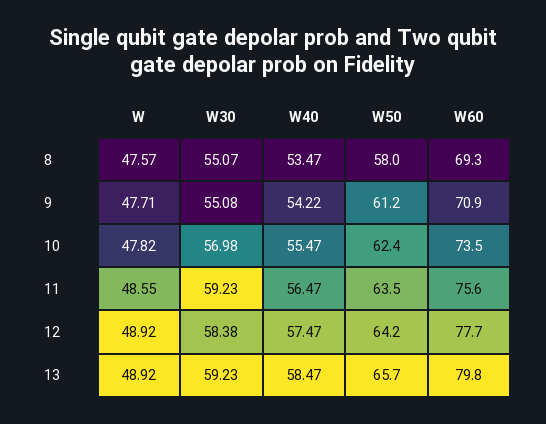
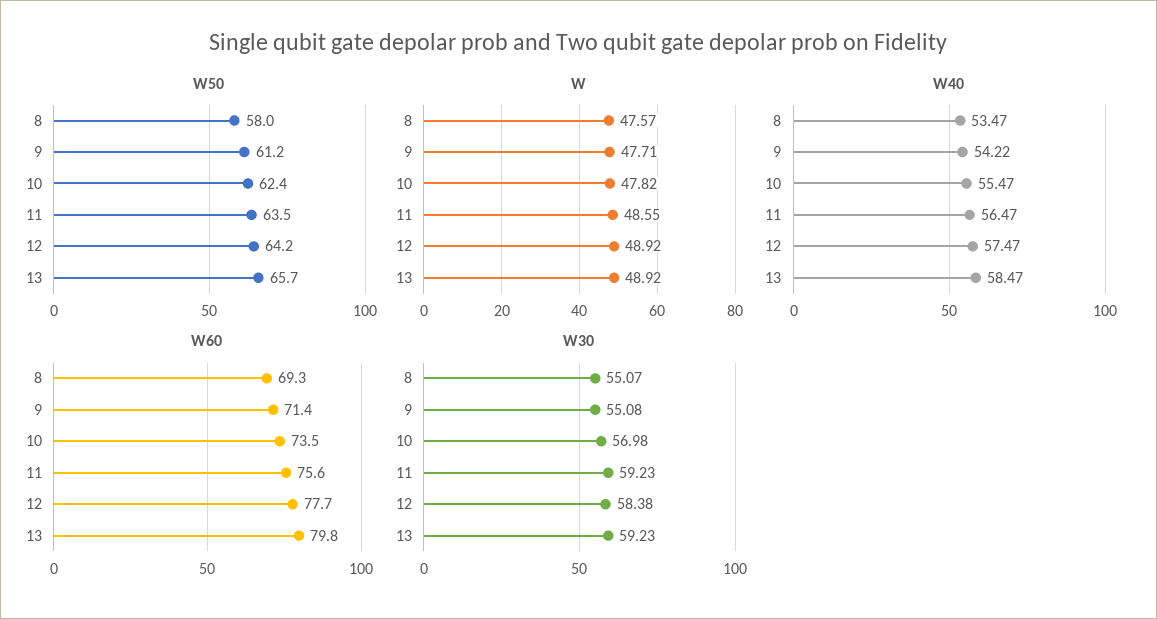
  {
    "W": {
      "8": 47.57,
      "9": 47.71,
      "10": 47.82,
      "11": 48.55,
      "12": 48.92,
      "13": 48.92
    },
    "W30": {
      "8": 55.07,
      "9": 55.08,
      "10": 56.98,
      "11": 59.23,
      "12": 58.38,
      "13": 59.23
    },
    "W40": {
      "8": 53.47,
      "9": 54.22,
      "10": 55.47,
      "11": 56.47,
      "12": 57.47,
      "13": 58.47
    },
    "W50": {
      "8": 58,
      "9": 61.2,
      "10": 62.4,
      "11": 63.5,
      "12": 64.2,
      "13": 65.7
    },
    "W60": {
      "8": 69.3,
-     "9": 70.9,
+     "9": 71.4,
      "10": 73.5,
      "11": 75.6,
      "12": 77.7,
      "13": 79.8
    }
  }

